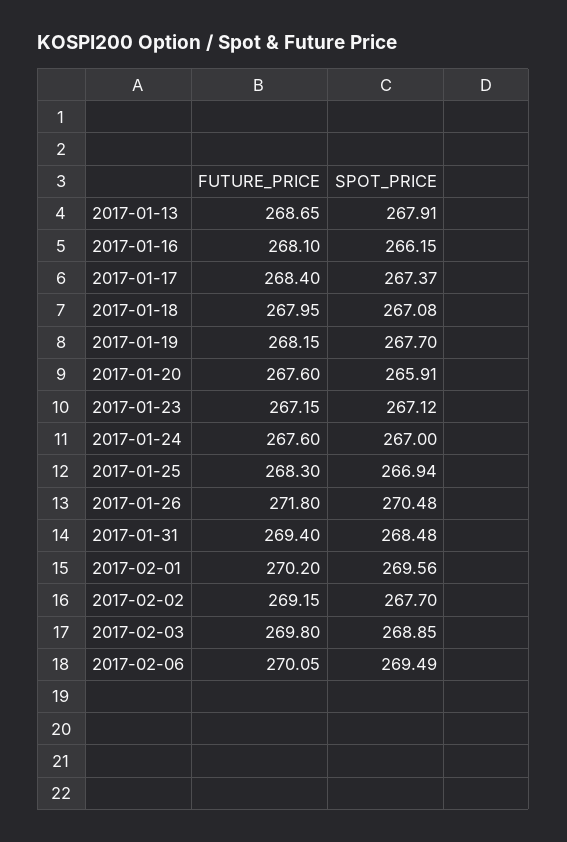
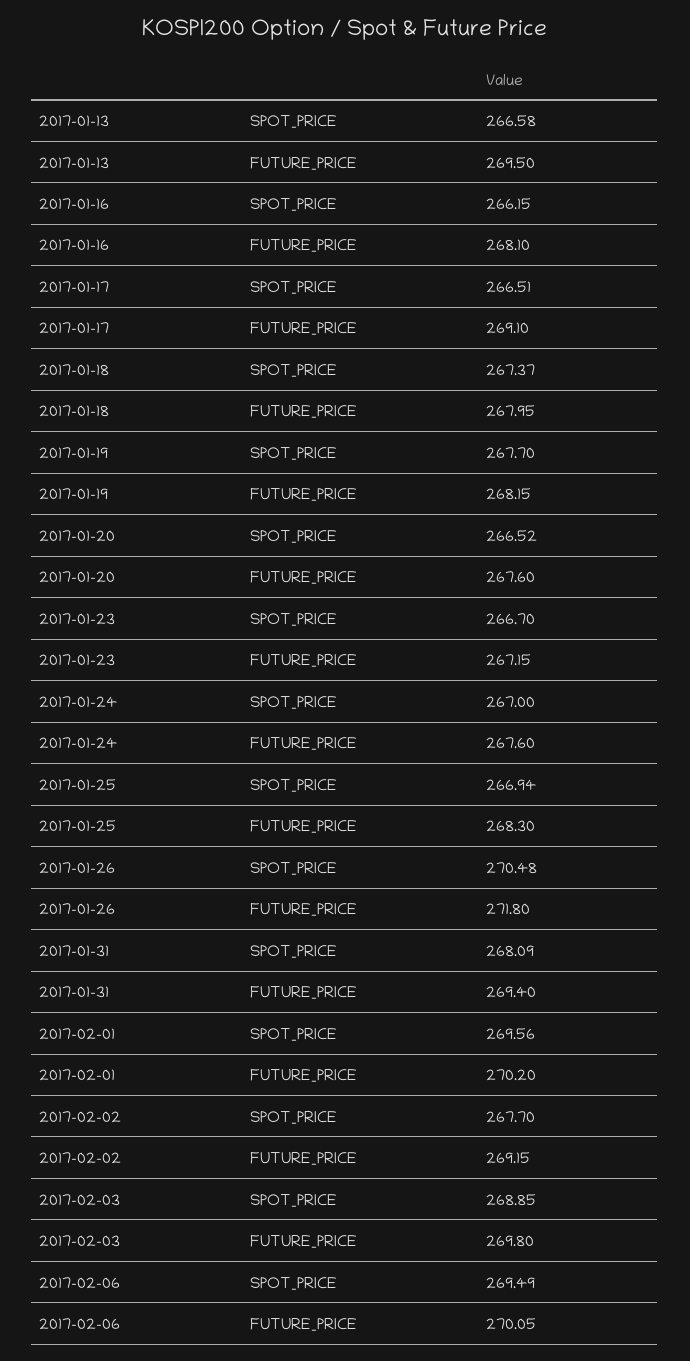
  {
    "FUTURE_PRICE": {
-     "2017-01-13": 268.65,
+     "2017-01-13": 269.5,
      "2017-01-16": 268.1,
-     "2017-01-17": 268.4,
+     "2017-01-17": 269.1,
      "2017-01-18": 267.95,
      "2017-01-19": 268.15,
      "2017-01-20": 267.6,
      "2017-01-23": 267.15,
      "2017-01-24": 267.6,
      "2017-01-25": 268.3,
      "2017-01-26": 271.8,
      "2017-01-31": 269.4,
      "2017-02-01": 270.2,
      "2017-02-02": 269.15,
      "2017-02-03": 269.8,
      "2017-02-06": 270.05
    },
    "SPOT_PRICE": {
-     "2017-01-13": 267.91,
+     "2017-01-13": 266.58,
      "2017-01-16": 266.15,
-     "2017-01-17": 267.37,
+     "2017-01-17": 266.51,
-     "2017-01-18": 267.08,
+     "2017-01-18": 267.37,
      "2017-01-19": 267.7,
-     "2017-01-20": 265.91,
+     "2017-01-20": 266.52,
-     "2017-01-23": 267.12,
+     "2017-01-23": 266.7,
      "2017-01-24": 267,
      "2017-01-25": 266.94,
      "2017-01-26": 270.48,
-     "2017-01-31": 268.48,
+     "2017-01-31": 268.09,
      "2017-02-01": 269.56,
      "2017-02-02": 267.7,
      "2017-02-03": 268.85,
      "2017-02-06": 269.49
    }
  }

